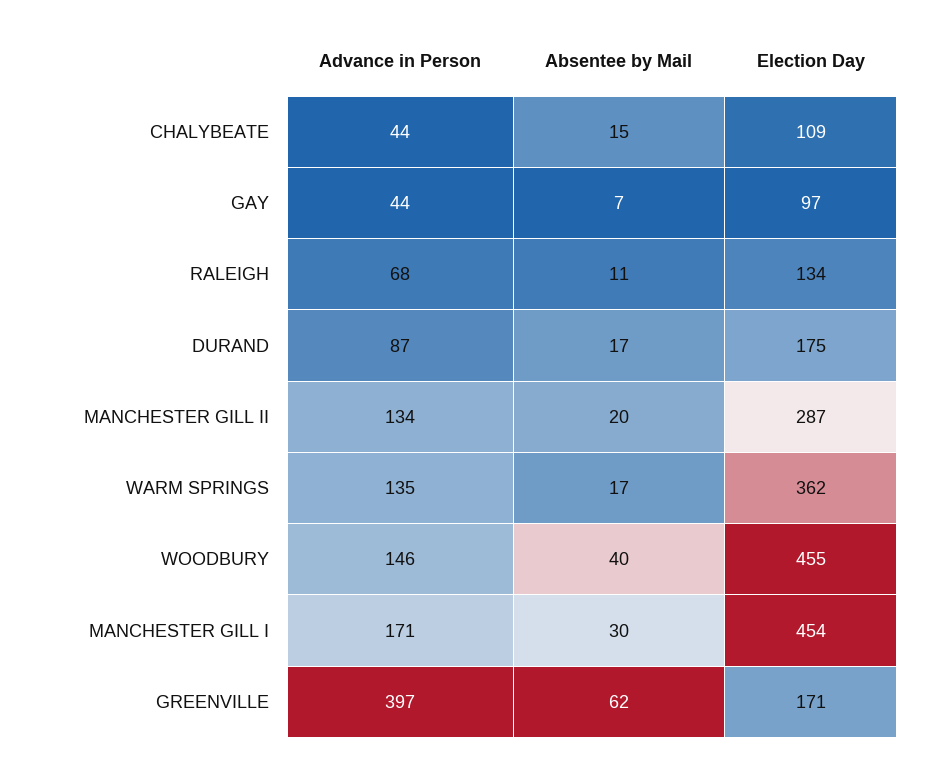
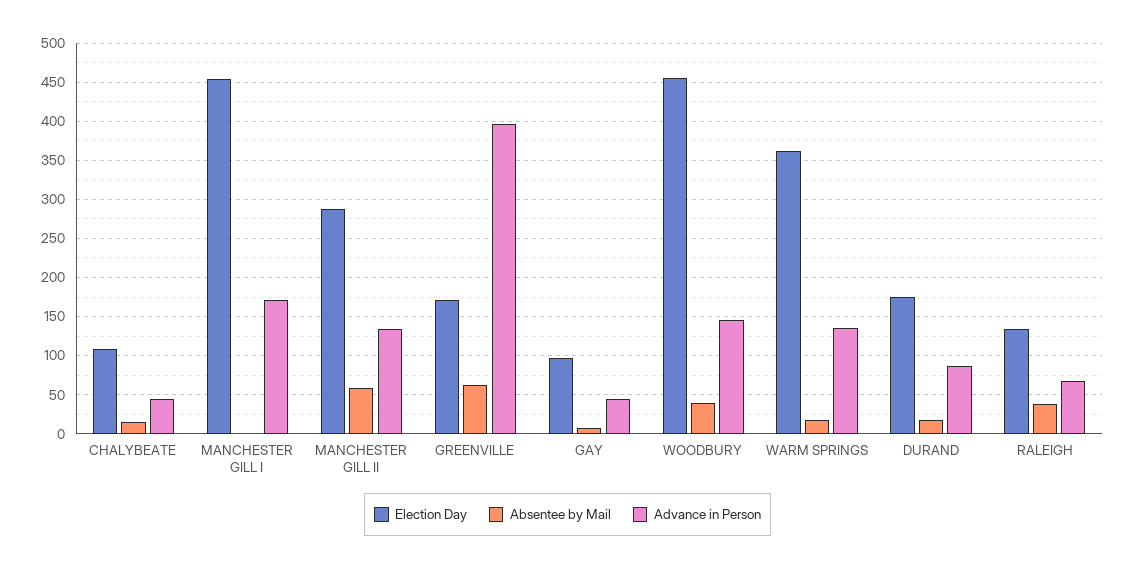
  {
    "Advance in Person": {
      "CHALYBEATE": 44,
      "GAY": 44,
      "RALEIGH": 68,
      "DURAND": 87,
      "MANCHESTER GILL II": 134,
      "WARM SPRINGS": 135,
      "WOODBURY": 146,
      "MANCHESTER GILL I": 171,
      "GREENVILLE": 397
    },
    "Absentee by Mail": {
      "CHALYBEATE": 15,
      "GAY": 7,
-     "RALEIGH": 11,
+     "RALEIGH": 40,
      "DURAND": 17,
-     "MANCHESTER GILL II": 20,
+     "MANCHESTER GILL II": 60,
      "WARM SPRINGS": 17,
      "WOODBURY": 40,
-     "MANCHESTER GILL I": 30,
+     "MANCHESTER GILL I": 0,
      "GREENVILLE": 62
    },
    "Election Day": {
      "CHALYBEATE": 109,
      "GAY": 97,
      "RALEIGH": 134,
      "DURAND": 175,
      "MANCHESTER GILL II": 287,
      "WARM SPRINGS": 362,
      "WOODBURY": 455,
      "MANCHESTER GILL I": 454,
      "GREENVILLE": 171
    }
  }

